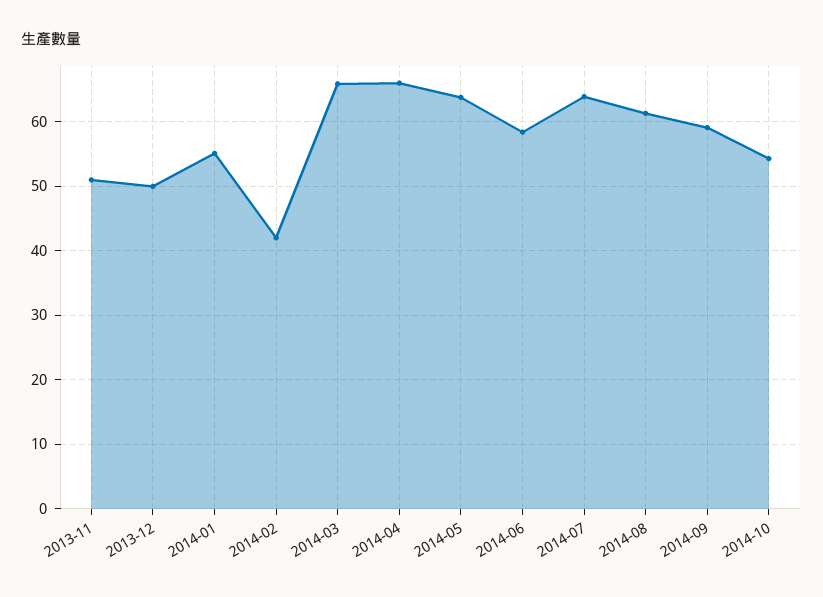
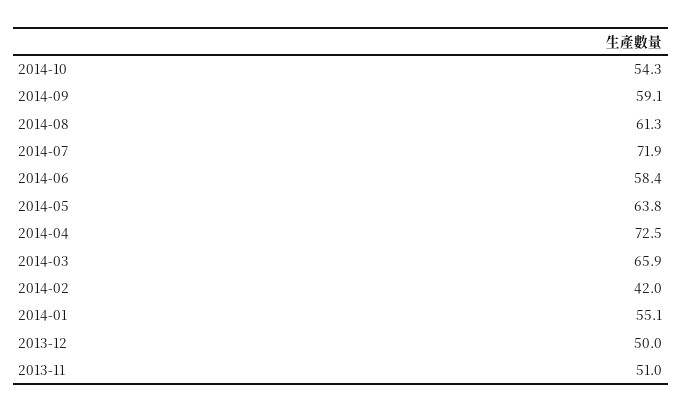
  {
    "2013-11": 51,
    "2013-12": 50,
    "2014-01": 55.1,
    "2014-02": 42,
    "2014-03": 65.9,
-   "2014-04": 66,
+   "2014-04": 72.5,
    "2014-05": 63.8,
    "2014-06": 58.4,
-   "2014-07": 64,
+   "2014-07": 71.9,
    "2014-08": 61.3,
    "2014-09": 59.1,
    "2014-10": 54.3
  }

